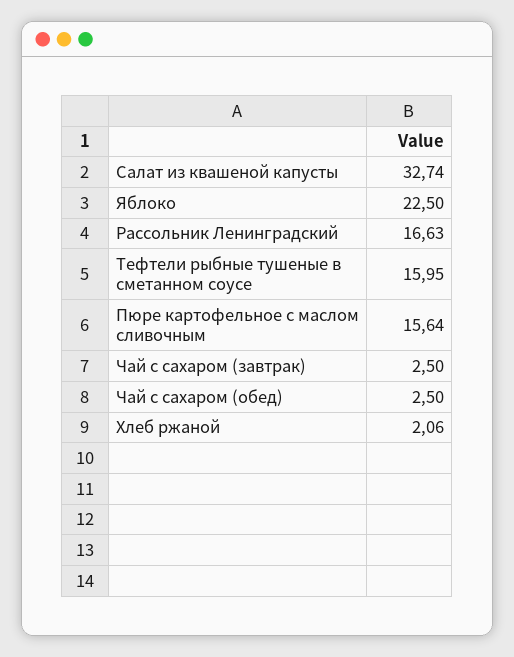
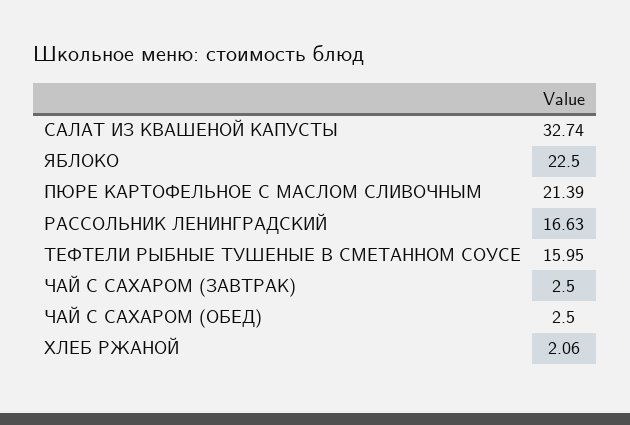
  {
    "Салат из квашеной капусты": 32.74,
    "Яблоко": 22.5,
    "Рассольник Ленинградский": 16.63,
    "Тефтели рыбные тушеные в сметанном соусе": 15.95,
-   "Пюре картофельное с маслом сливочным": 15.64,
+   "Пюре картофельное с маслом сливочным": 21.39,
    "Чай с сахаром (завтрак)": 2.5,
    "Чай с сахаром (обед)": 2.5,
    "Хлеб ржаной": 2.06
  }

